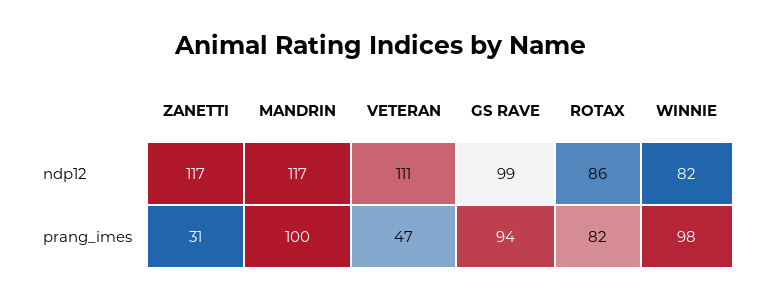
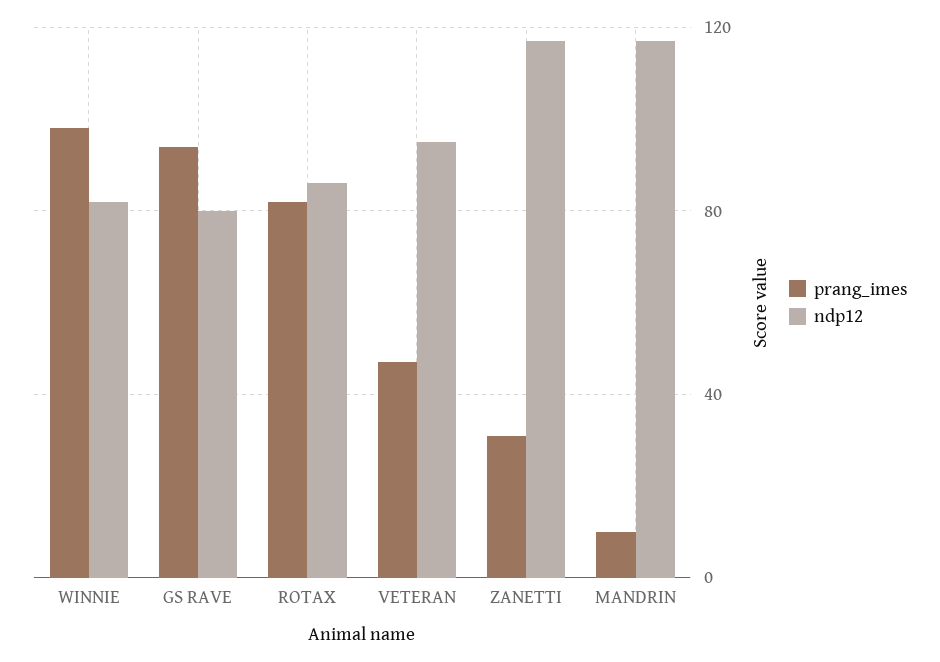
  {
    "ndp12": {
      "ZANETTI": 117,
      "MANDRIN": 117,
-     "VETERAN": 111,
+     "VETERAN": 95,
-     "GS RAVE": 99,
+     "GS RAVE": 80,
      "ROTAX": 86,
      "WINNIE": 82
    },
    "prang_imes": {
      "ZANETTI": 31,
-     "MANDRIN": 100,
+     "MANDRIN": 10,
      "VETERAN": 47,
      "GS RAVE": 94,
      "ROTAX": 82,
      "WINNIE": 98
    }
  }

